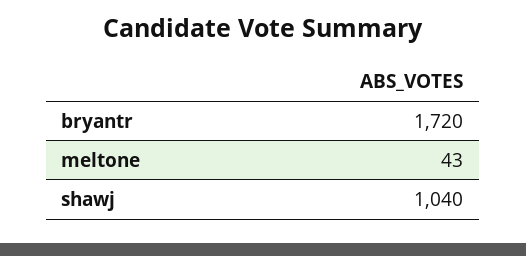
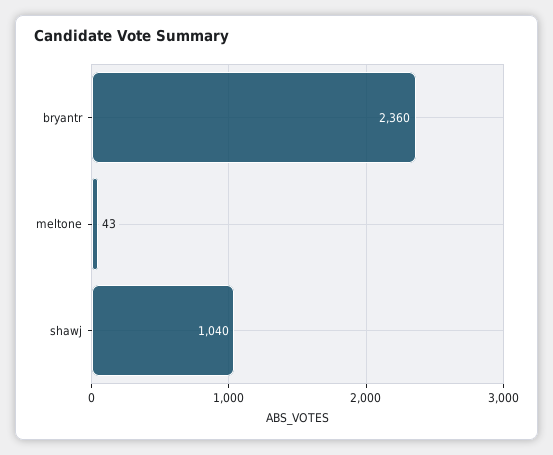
  {
-   "bryantr": 1720,
+   "bryantr": 2360,
    "meltone": 43,
    "shawj": 1040
  }

